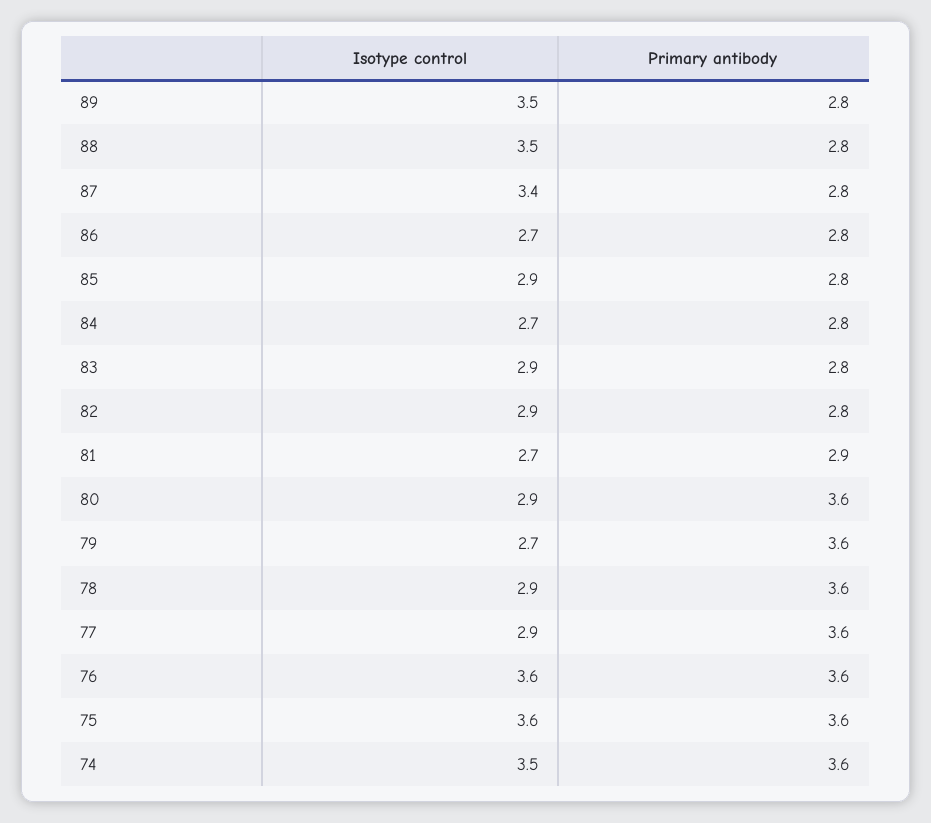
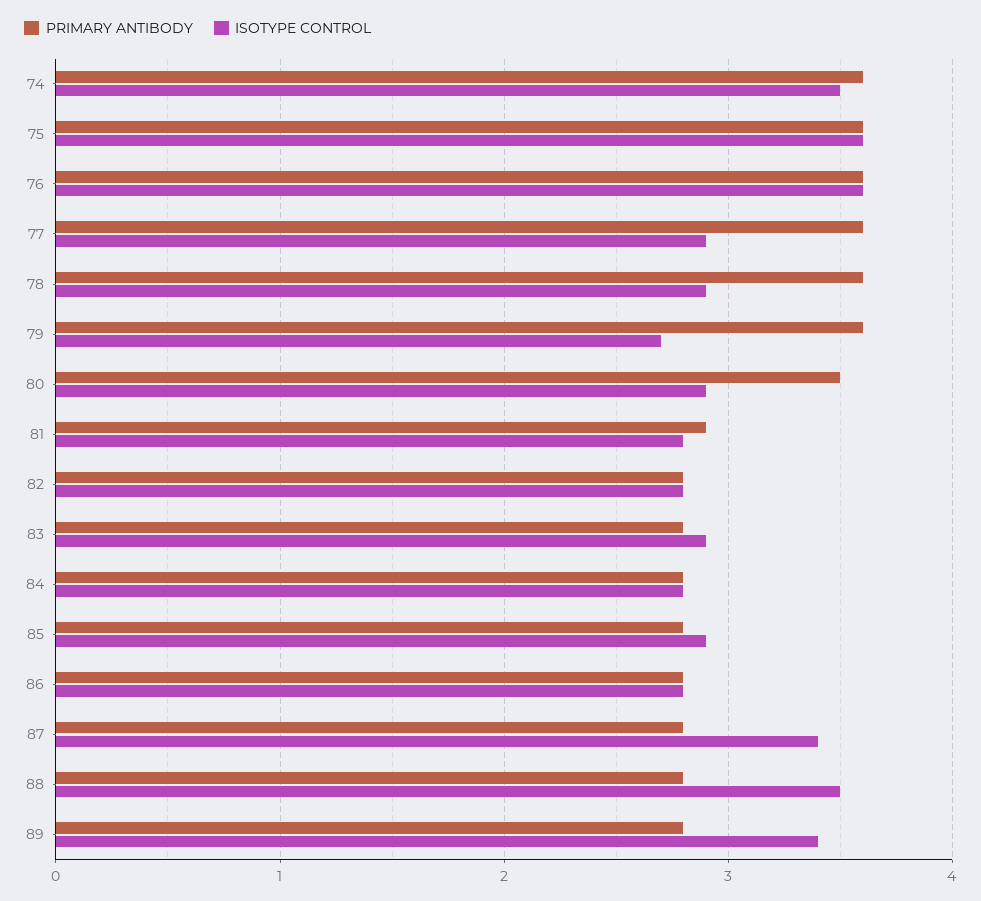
  {
    "Isotype control": {
-     "89": 3.5,
+     "89": 3.4,
      "88": 3.5,
      "87": 3.4,
-     "86": 2.7,
+     "86": 2.8,
      "85": 2.9,
-     "84": 2.7,
+     "84": 2.8,
      "83": 2.9,
-     "82": 2.9,
+     "82": 2.8,
-     "81": 2.7,
+     "81": 2.8,
      "80": 2.9,
      "79": 2.7,
      "78": 2.9,
      "77": 2.9,
      "76": 3.6,
      "75": 3.6,
      "74": 3.5
    },
    "Primary antibody": {
      "89": 2.8,
      "88": 2.8,
      "87": 2.8,
      "86": 2.8,
      "85": 2.8,
      "84": 2.8,
      "83": 2.8,
      "82": 2.8,
      "81": 2.9,
-     "80": 3.6,
+     "80": 3.5,
      "79": 3.6,
      "78": 3.6,
      "77": 3.6,
      "76": 3.6,
      "75": 3.6,
      "74": 3.6
    }
  }

